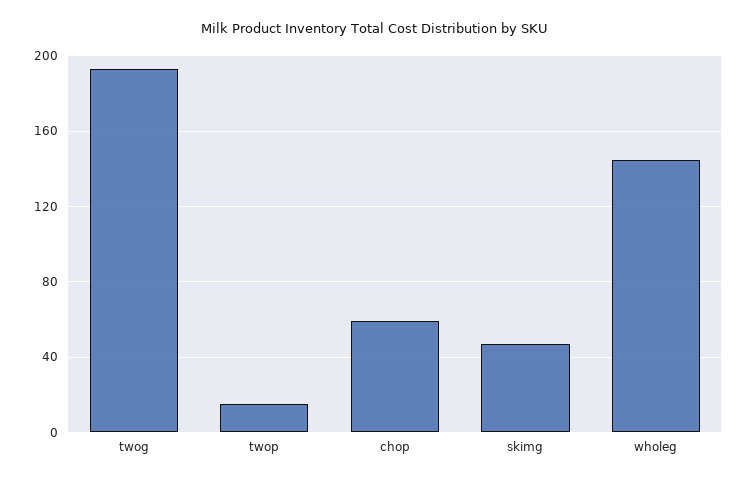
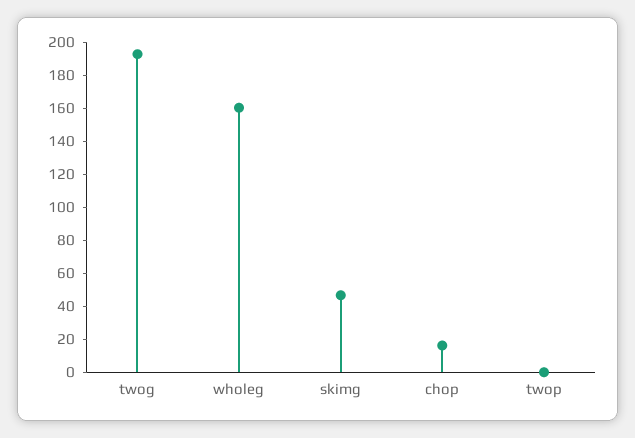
  {
    "twog": 195,
-   "twop": 15,
+   "twop": 0,
-   "chop": 60,
+   "chop": 15,
    "skimg": 45,
-   "wholeg": 145
+   "wholeg": 160
  }

